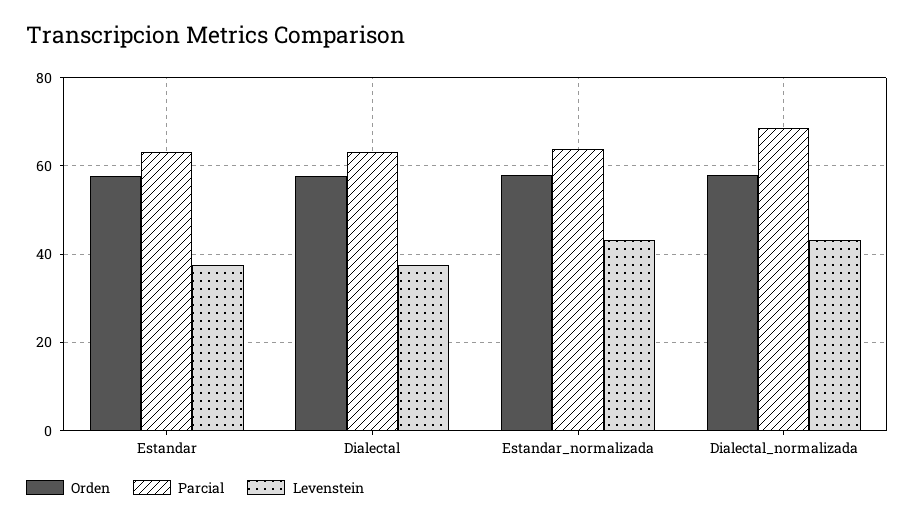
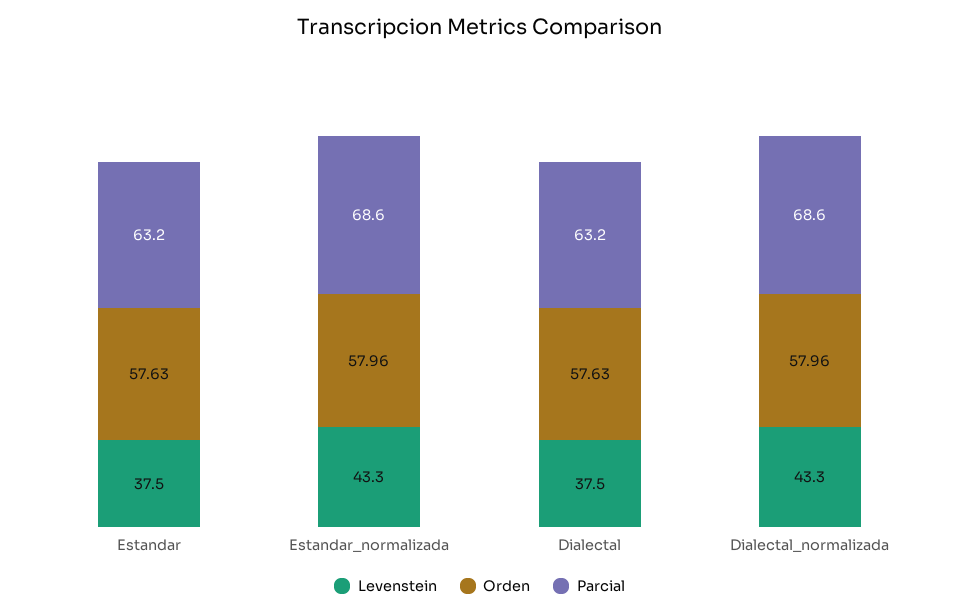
  {
    "Orden": {
      "Estandar": 57.63,
      "Dialectal": 57.63,
      "Estandar_normalizada": 57.96,
      "Dialectal_normalizada": 57.96
    },
    "Parcial": {
      "Estandar": 63.2,
      "Dialectal": 63.2,
-     "Estandar_normalizada": 64,
+     "Estandar_normalizada": 68.6,
      "Dialectal_normalizada": 68.6
    },
    "Levenstein": {
      "Estandar": 37.5,
      "Dialectal": 37.5,
      "Estandar_normalizada": 43.3,
      "Dialectal_normalizada": 43.3
    }
  }

